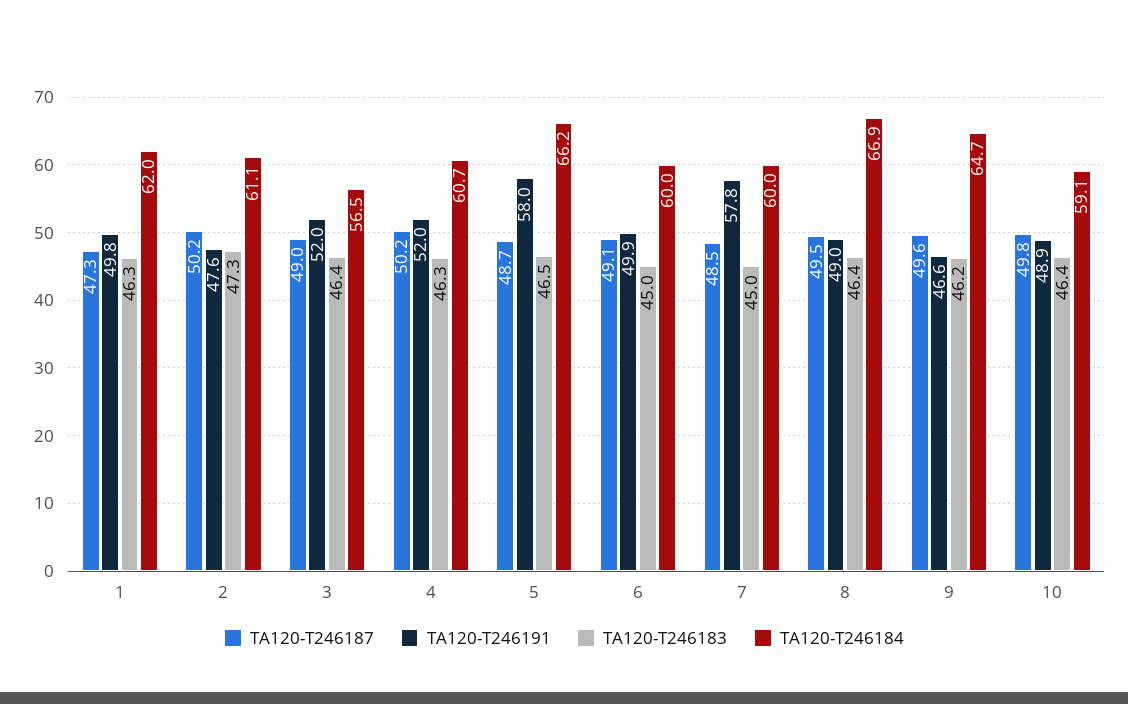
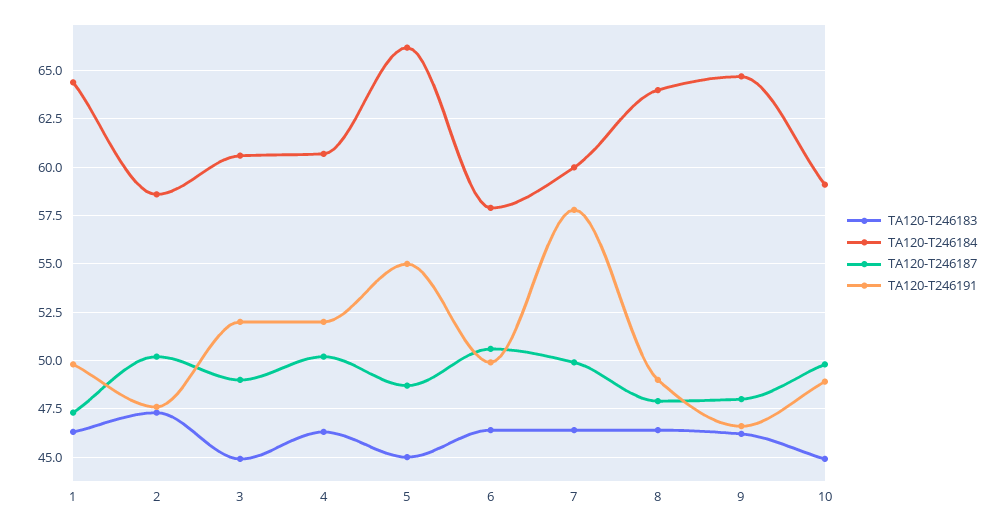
  {
    "TA120-T246187": {
      "1": 47.3,
      "2": 50.2,
      "3": 49,
      "4": 50.2,
      "5": 48.7,
-     "6": 49.1,
+     "6": 50.5,
-     "7": 48.5,
+     "7": 50,
-     "8": 49.5,
+     "8": 48,
-     "9": 49.6,
+     "9": 48,
      "10": 49.8
    },
    "TA120-T246191": {
      "1": 49.8,
      "2": 47.6,
      "3": 52,
      "4": 52,
-     "5": 58,
+     "5": 55,
      "6": 49.9,
      "7": 57.8,
      "8": 49,
      "9": 46.6,
      "10": 48.9
    },
    "TA120-T246183": {
      "1": 46.3,
      "2": 47.3,
-     "3": 46.4,
+     "3": 45,
      "4": 46.3,
-     "5": 46.5,
+     "5": 45,
-     "6": 45,
+     "6": 46.5,
-     "7": 45,
+     "7": 46.5,
      "8": 46.4,
      "9": 46.2,
-     "10": 46.4
+     "10": 45
    },
    "TA120-T246184": {
-     "1": 62,
+     "1": 64.5,
-     "2": 61.1,
+     "2": 58.5,
-     "3": 56.5,
+     "3": 60.5,
      "4": 60.7,
      "5": 66.2,
-     "6": 60,
+     "6": 58,
      "7": 60,
-     "8": 66.9,
+     "8": 64,
      "9": 64.7,
      "10": 59.1
    }
  }

